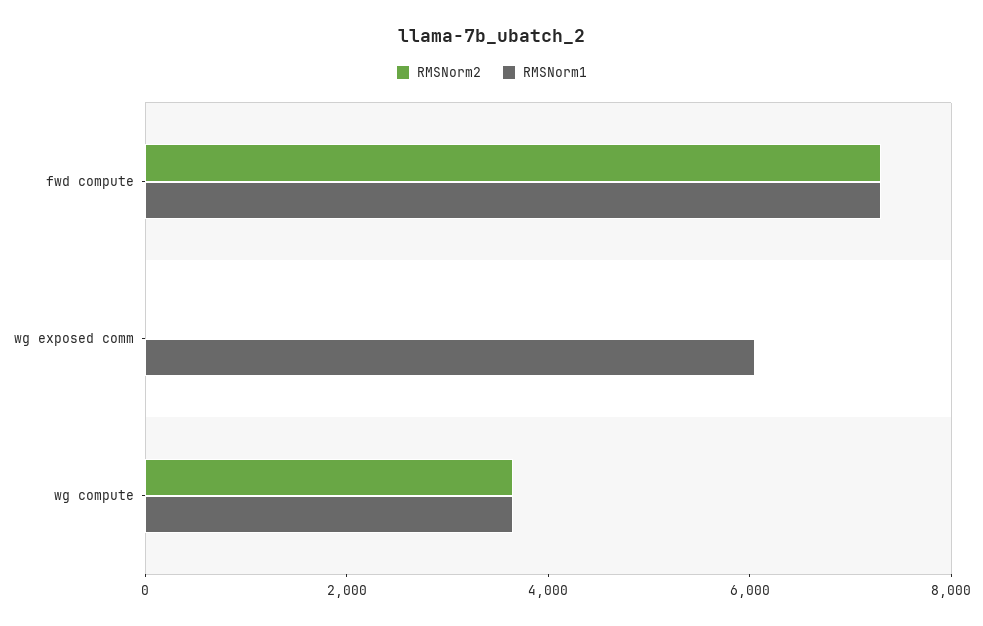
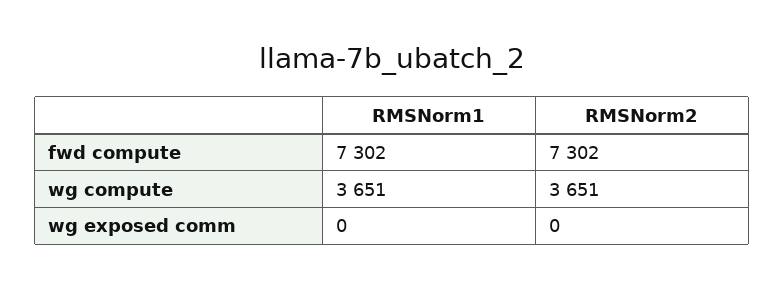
  {
    "RMSNorm2": {
      "fwd compute": 7302,
      "wg exposed comm": 0,
      "wg compute": 3651
    },
    "RMSNorm1": {
      "fwd compute": 7302,
-     "wg exposed comm": 6000,
+     "wg exposed comm": 0,
      "wg compute": 3651
    }
  }

